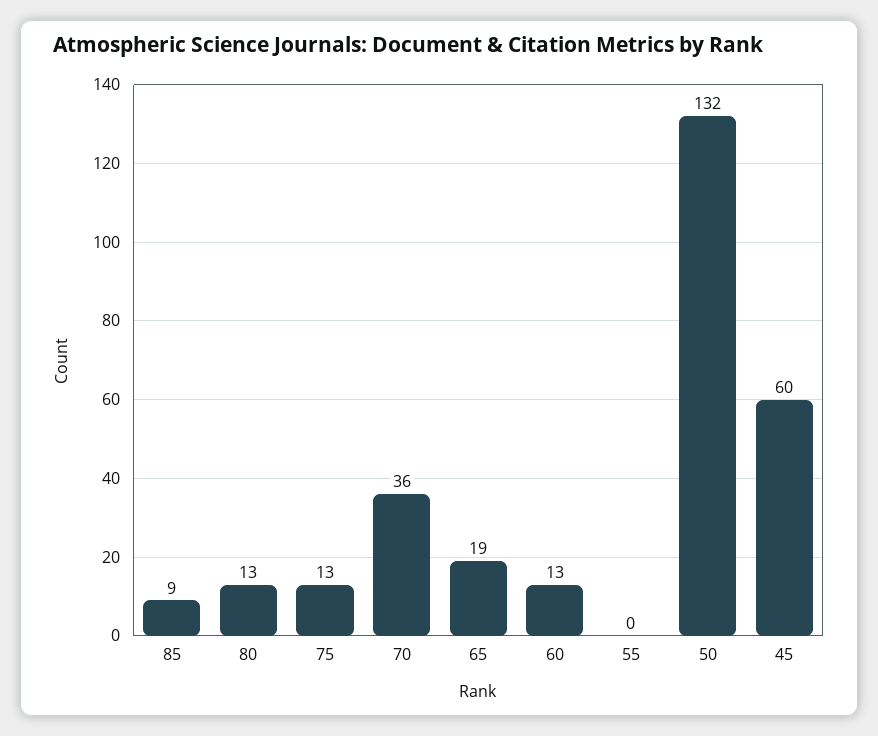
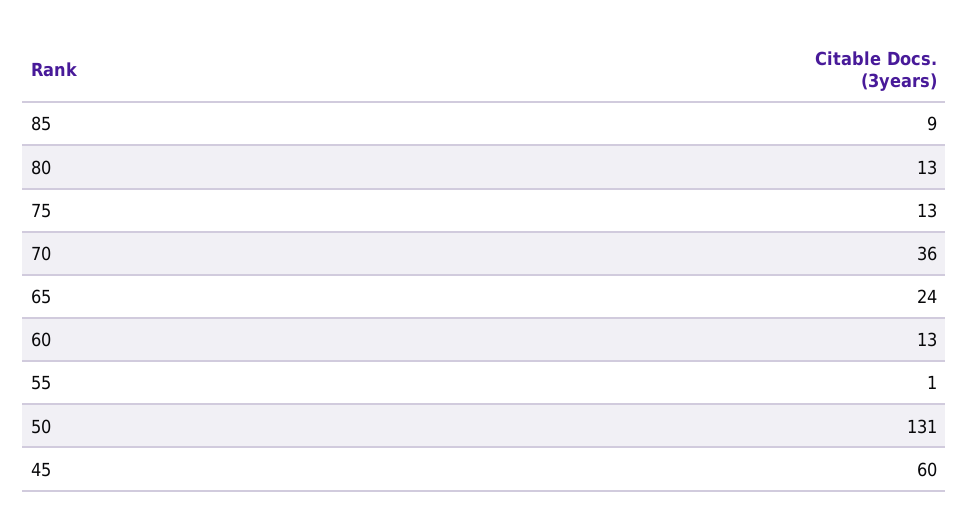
  {
    "85": 9,
    "80": 13,
    "75": 13,
    "70": 36,
-   "65": 19,
+   "65": 24,
    "60": 13,
-   "55": 0,
+   "55": 1,
-   "50": 132,
+   "50": 131,
    "45": 60
  }

